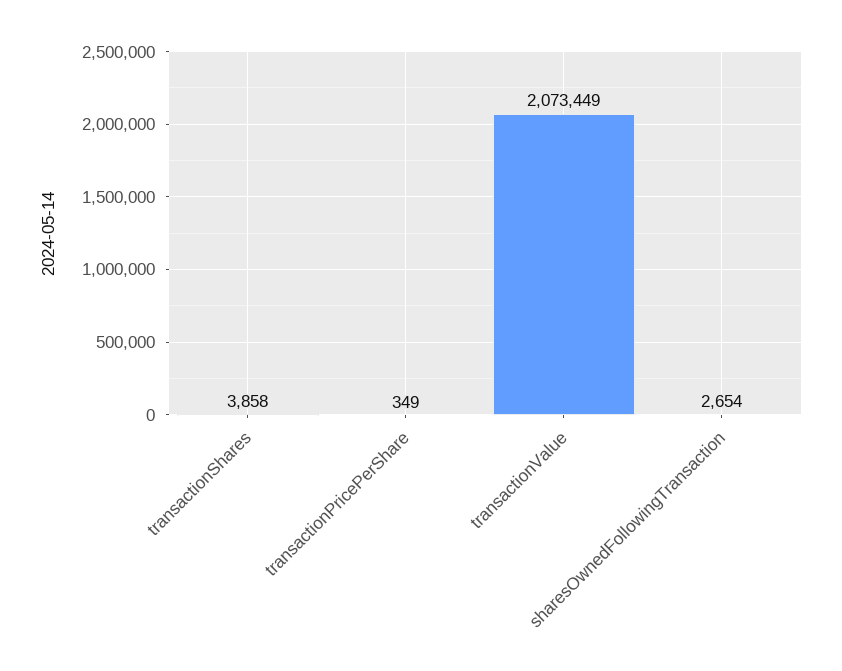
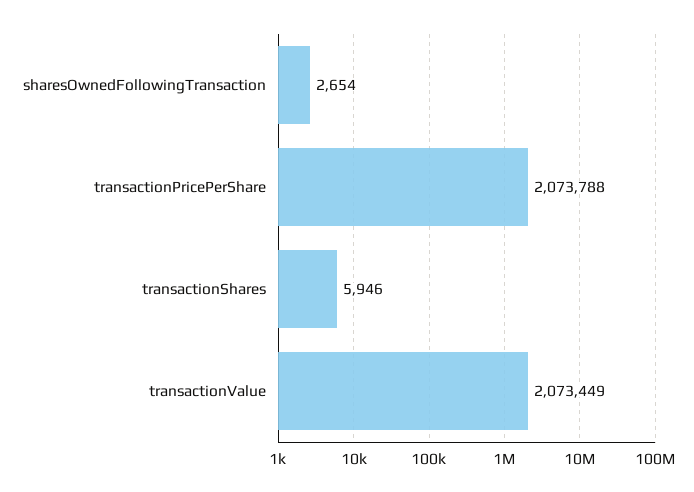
  {
-   "transactionShares": 3858,
+   "transactionShares": 5946,
-   "transactionPricePerShare": 349,
+   "transactionPricePerShare": 2073788,
    "transactionValue": 2073449,
    "sharesOwnedFollowingTransaction": 2654
  }

